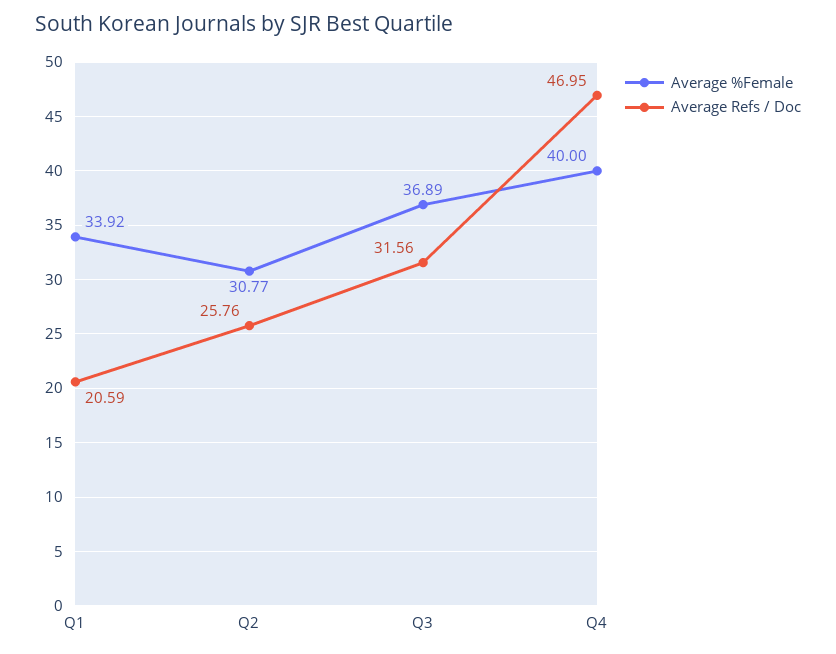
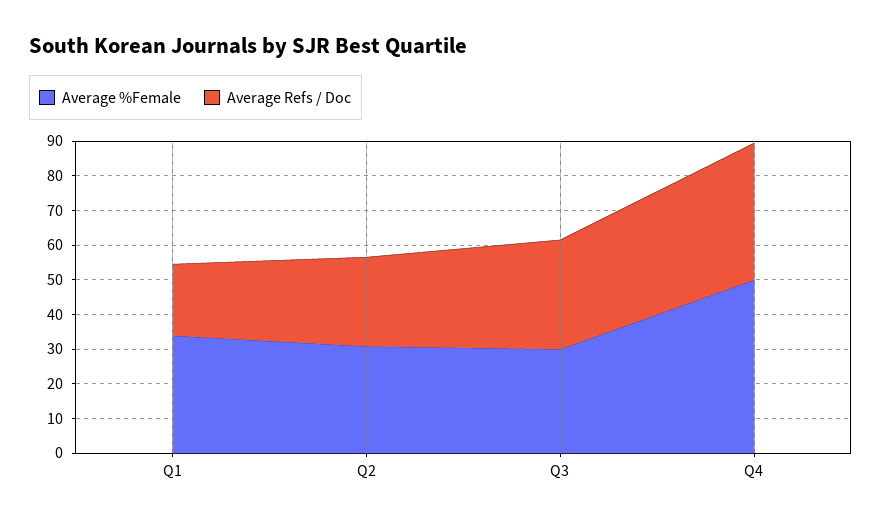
  {
    "Average %Female": {
      "Q1": 33.92,
      "Q2": 30.77,
-     "Q3": 36.89,
+     "Q3": 30,
-     "Q4": 40
+     "Q4": 50
    },
    "Average Refs / Doc": {
      "Q1": 20.59,
      "Q2": 25.76,
      "Q3": 31.56,
-     "Q4": 46.95
+     "Q4": 40
    }
  }

